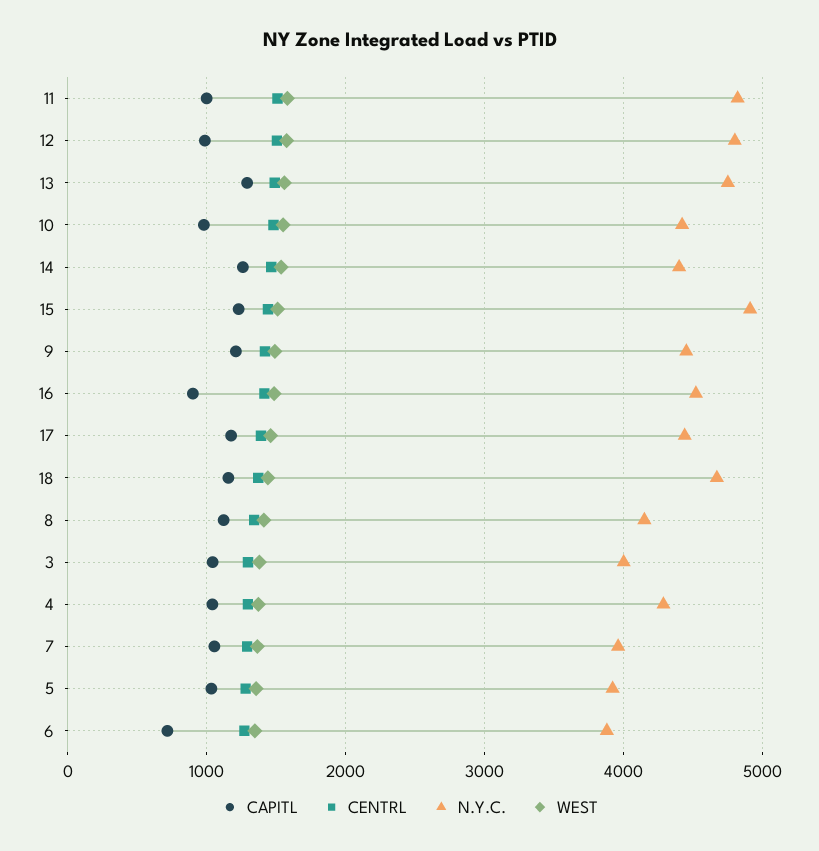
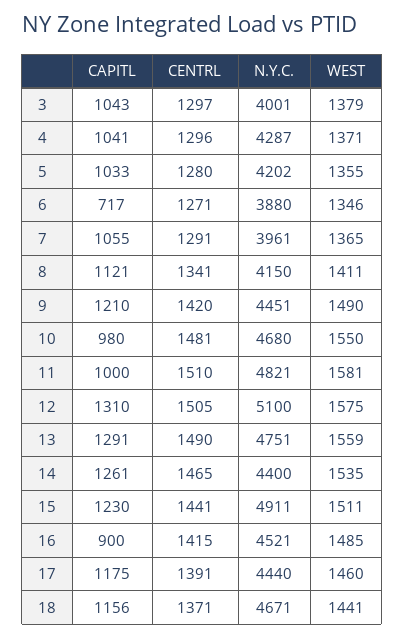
  {
    "CAPITL": {
      "11": 1000,
-     "12": 1000,
+     "12": 1310,
      "13": 1291,
      "10": 980,
      "14": 1261,
      "15": 1230,
      "9": 1210,
      "16": 900,
      "17": 1175,
      "18": 1156,
      "8": 1121,
      "3": 1043,
      "4": 1041,
      "7": 1055,
      "5": 1033,
      "6": 717
    },
    "CENTRL": {
      "11": 1510,
      "12": 1505,
      "13": 1490,
      "10": 1481,
      "14": 1465,
      "15": 1441,
      "9": 1420,
      "16": 1415,
      "17": 1391,
      "18": 1371,
      "8": 1341,
      "3": 1297,
      "4": 1296,
      "7": 1291,
      "5": 1280,
      "6": 1271
    },
    "N.Y.C.": {
      "11": 4821,
-     "12": 4800,
+     "12": 5100,
      "13": 4751,
-     "10": 4400,
+     "10": 4680,
      "14": 4400,
      "15": 4911,
      "9": 4451,
      "16": 4521,
      "17": 4440,
      "18": 4671,
      "8": 4150,
      "3": 4001,
      "4": 4287,
      "7": 3961,
-     "5": 3900,
+     "5": 4202,
      "6": 3880
    },
    "WEST": {
      "11": 1581,
      "12": 1575,
      "13": 1559,
      "10": 1550,
      "14": 1535,
      "15": 1511,
      "9": 1490,
      "16": 1485,
      "17": 1460,
      "18": 1441,
      "8": 1411,
      "3": 1379,
      "4": 1371,
      "7": 1365,
      "5": 1355,
      "6": 1346
    }
  }

